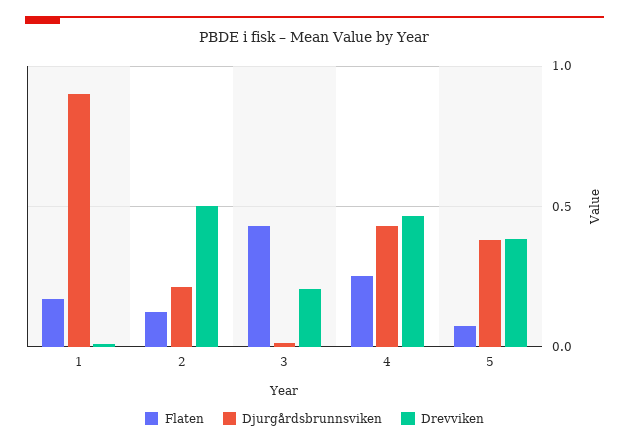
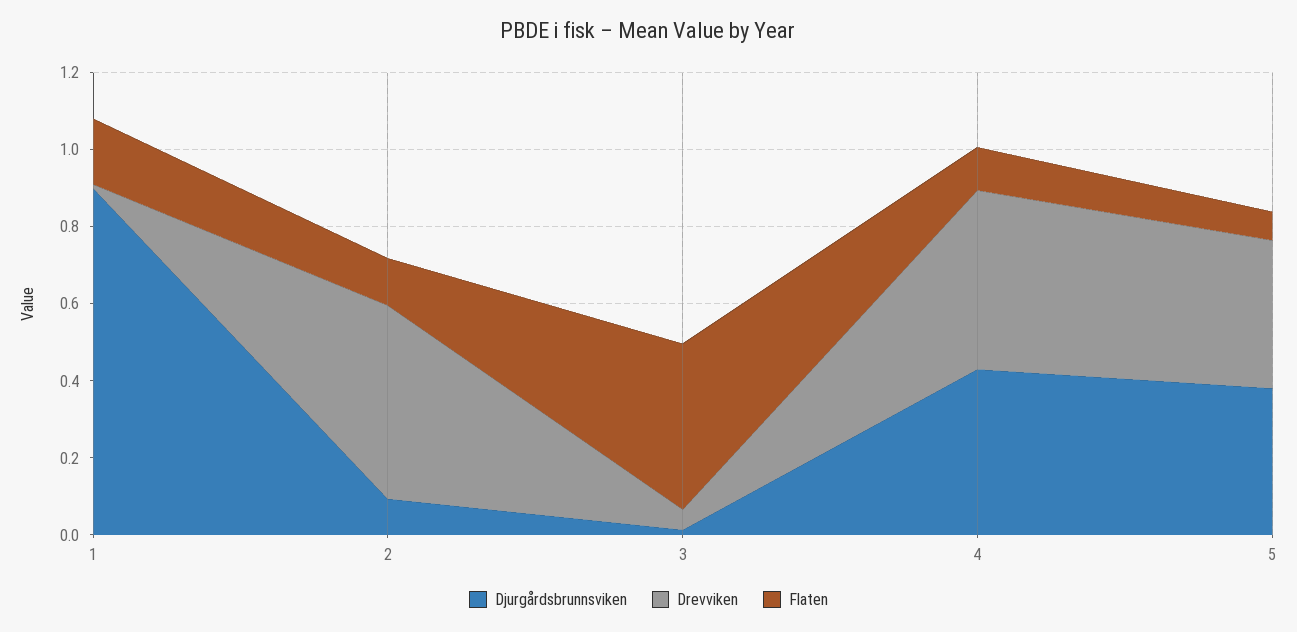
  {
    "Flaten": {
      "1": 0.15,
      "2": 0.1,
      "3": 0.45,
-     "4": 0.25,
+     "4": 0.1,
      "5": 0.05
    },
    "Djurgårdsbrunnsviken": {
      "1": 0.9,
-     "2": 0.2,
+     "2": 0.1,
      "3": 0,
      "4": 0.45,
      "5": 0.4
    },
    "Drevviken": {
      "1": 0,
      "2": 0.5,
-     "3": 0.2,
+     "3": 0.05,
      "4": 0.45,
      "5": 0.4
    }
  }

